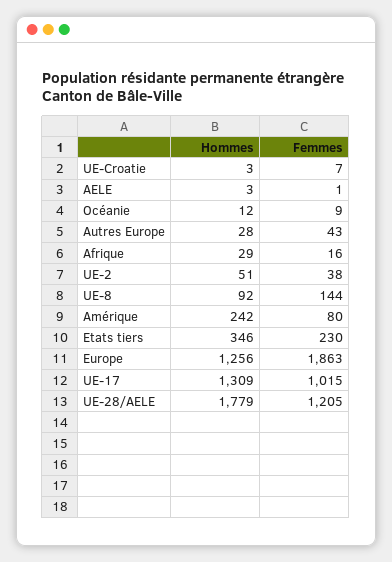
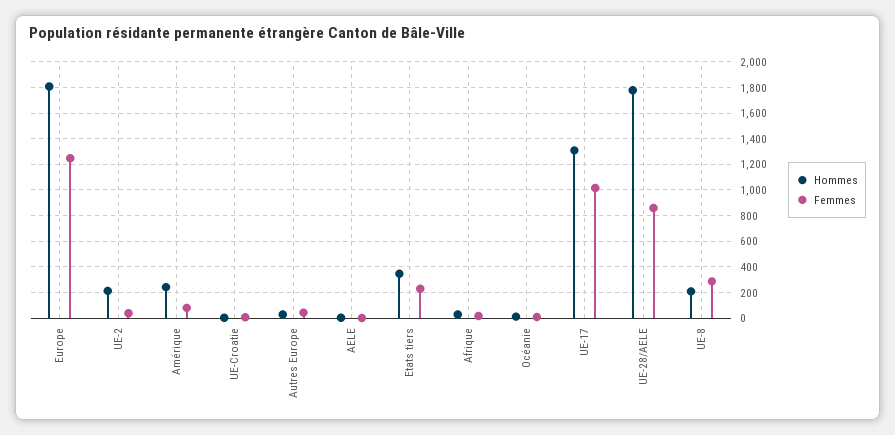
  {
    "Hommes": {
      "UE-Croatie": 3,
      "AELE": 3,
      "Océanie": 12,
      "Autres Europe": 28,
      "Afrique": 29,
-     "UE-2": 51,
+     "UE-2": 200,
-     "UE-8": 92,
+     "UE-8": 200,
      "Amérique": 242,
      "Etats tiers": 346,
-     "Europe": 1256,
+     "Europe": 1800,
      "UE-17": 1309,
      "UE-28/AELE": 1779
    },
    "Femmes": {
      "UE-Croatie": 7,
      "AELE": 1,
      "Océanie": 9,
      "Autres Europe": 43,
      "Afrique": 16,
      "UE-2": 38,
-     "UE-8": 144,
+     "UE-8": 300,
      "Amérique": 80,
      "Etats tiers": 230,
-     "Europe": 1863,
+     "Europe": 1250,
      "UE-17": 1015,
-     "UE-28/AELE": 1205
+     "UE-28/AELE": 850
    }
  }

